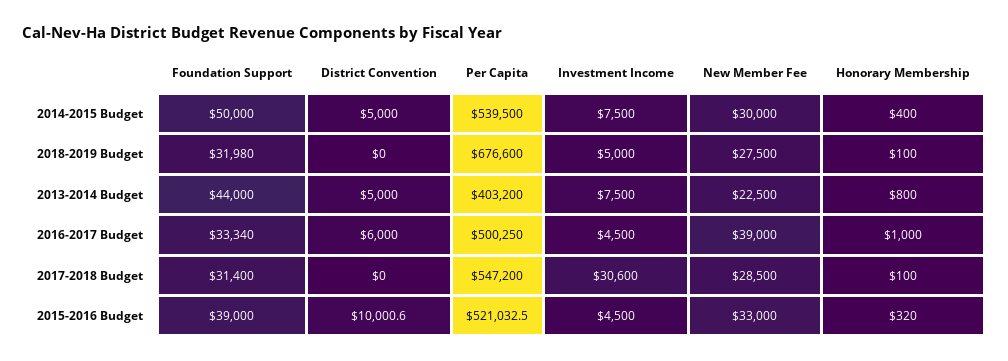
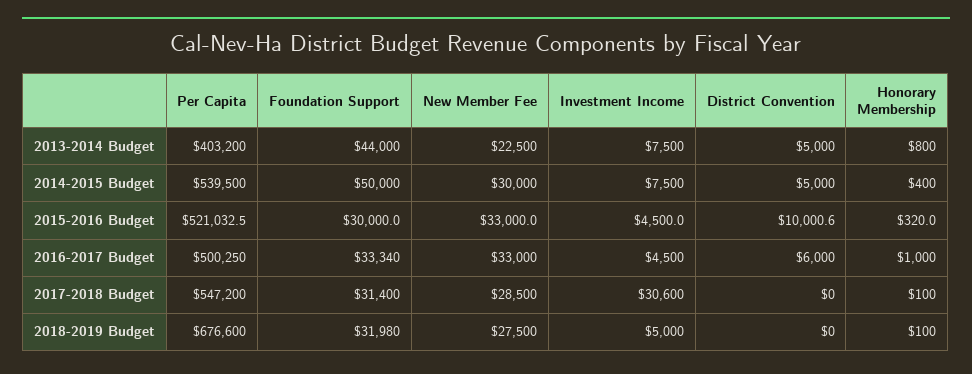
  {
    "Foundation Support": {
      "2014-2015 Budget": 50000,
      "2018-2019 Budget": 31980,
      "2013-2014 Budget": 44000,
      "2016-2017 Budget": 33340,
      "2017-2018 Budget": 31400,
-     "2015-2016 Budget": 39000
+     "2015-2016 Budget": 30000
    },
    "District Convention": {
      "2014-2015 Budget": 5000,
      "2018-2019 Budget": 0,
      "2013-2014 Budget": 5000,
      "2016-2017 Budget": 6000,
      "2017-2018 Budget": 0,
      "2015-2016 Budget": 10000.6
    },
    "Per Capita": {
      "2014-2015 Budget": 539500,
      "2018-2019 Budget": 676600,
      "2013-2014 Budget": 403200,
      "2016-2017 Budget": 500250,
      "2017-2018 Budget": 547200,
      "2015-2016 Budget": 521032.5
    },
    "Investment Income": {
      "2014-2015 Budget": 7500,
      "2018-2019 Budget": 5000,
      "2013-2014 Budget": 7500,
      "2016-2017 Budget": 4500,
      "2017-2018 Budget": 30600,
      "2015-2016 Budget": 4500
    },
    "New Member Fee": {
      "2014-2015 Budget": 30000,
      "2018-2019 Budget": 27500,
      "2013-2014 Budget": 22500,
-     "2016-2017 Budget": 39000,
+     "2016-2017 Budget": 33000,
      "2017-2018 Budget": 28500,
      "2015-2016 Budget": 33000
    },
    "Honorary Membership": {
      "2014-2015 Budget": 400,
      "2018-2019 Budget": 100,
      "2013-2014 Budget": 800,
      "2016-2017 Budget": 1000,
      "2017-2018 Budget": 100,
      "2015-2016 Budget": 320
    }
  }

